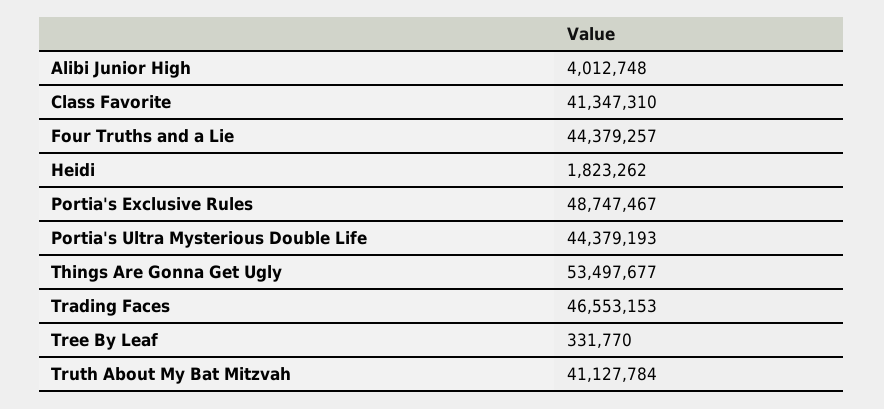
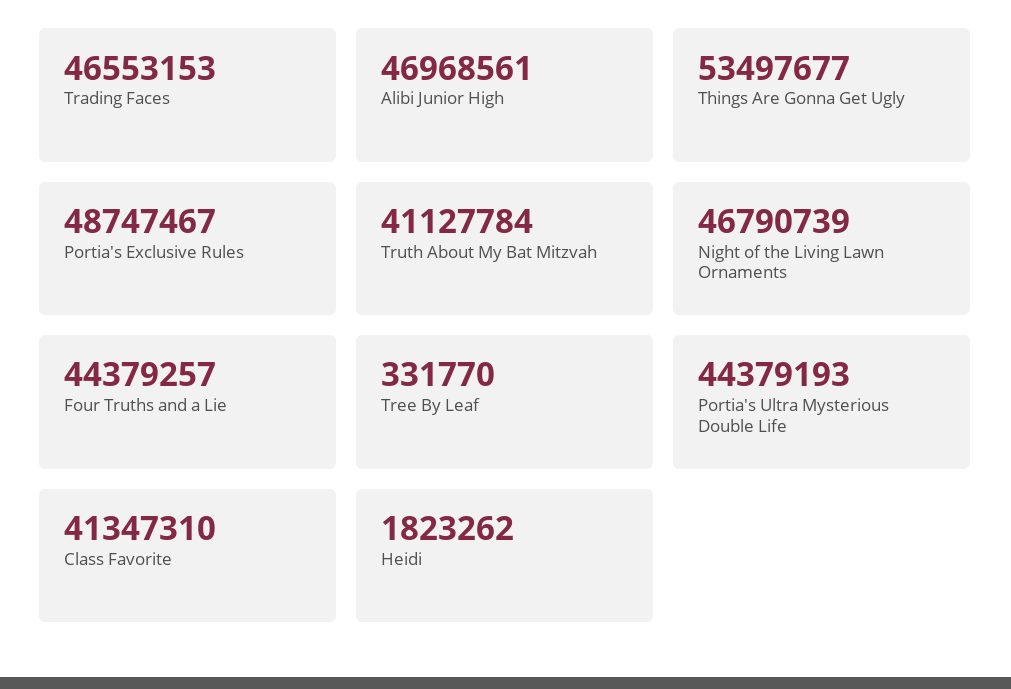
  {
-   "Alibi Junior High": 4012748,
+   "Alibi Junior High": 46968561,
    "Class Favorite": 41347310,
    "Four Truths and a Lie": 44379257,
    "Heidi": 1823262,
    "Portia's Exclusive Rules": 48747467,
    "Portia's Ultra Mysterious Double Life": 44379193,
    "Things Are Gonna Get Ugly": 53497677,
    "Trading Faces": 46553153,
    "Tree By Leaf": 331770,
-   "Truth About My Bat Mitzvah": 41127784
+   "Truth About My Bat Mitzvah": 41127784,
+   "Night of the Living Lawn Ornaments": 46790739
  }

